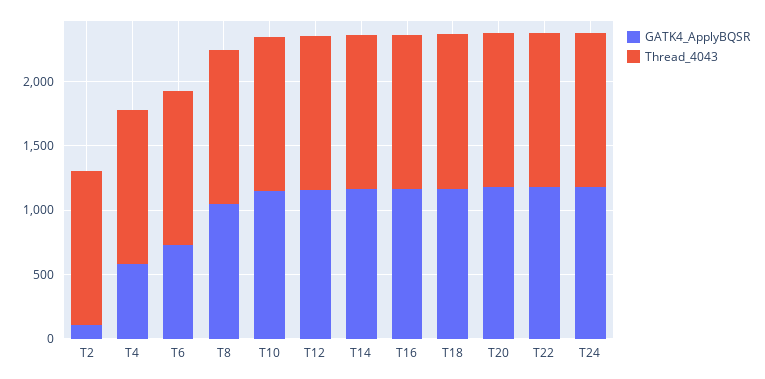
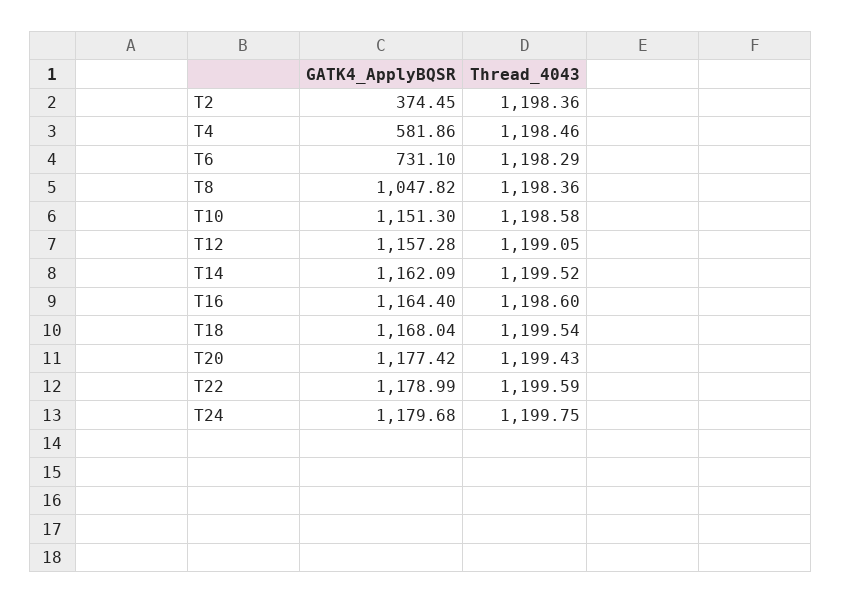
  {
    "GATK4_ApplyBQSR": {
-     "T2": 100,
+     "T2": 374.45,
      "T4": 581.86,
      "T6": 731.1,
      "T8": 1047.82,
      "T10": 1151.3,
      "T12": 1157.28,
      "T14": 1162.09,
      "T16": 1164.4,
      "T18": 1168.04,
      "T20": 1177.42,
      "T22": 1178.99,
      "T24": 1179.68
    },
    "Thread_4043": {
      "T2": 1198.36,
      "T4": 1198.46,
      "T6": 1198.29,
      "T8": 1198.36,
      "T10": 1198.58,
      "T12": 1199.05,
      "T14": 1199.52,
      "T16": 1198.6,
      "T18": 1199.54,
      "T20": 1199.43,
      "T22": 1199.59,
      "T24": 1199.75
    }
  }

